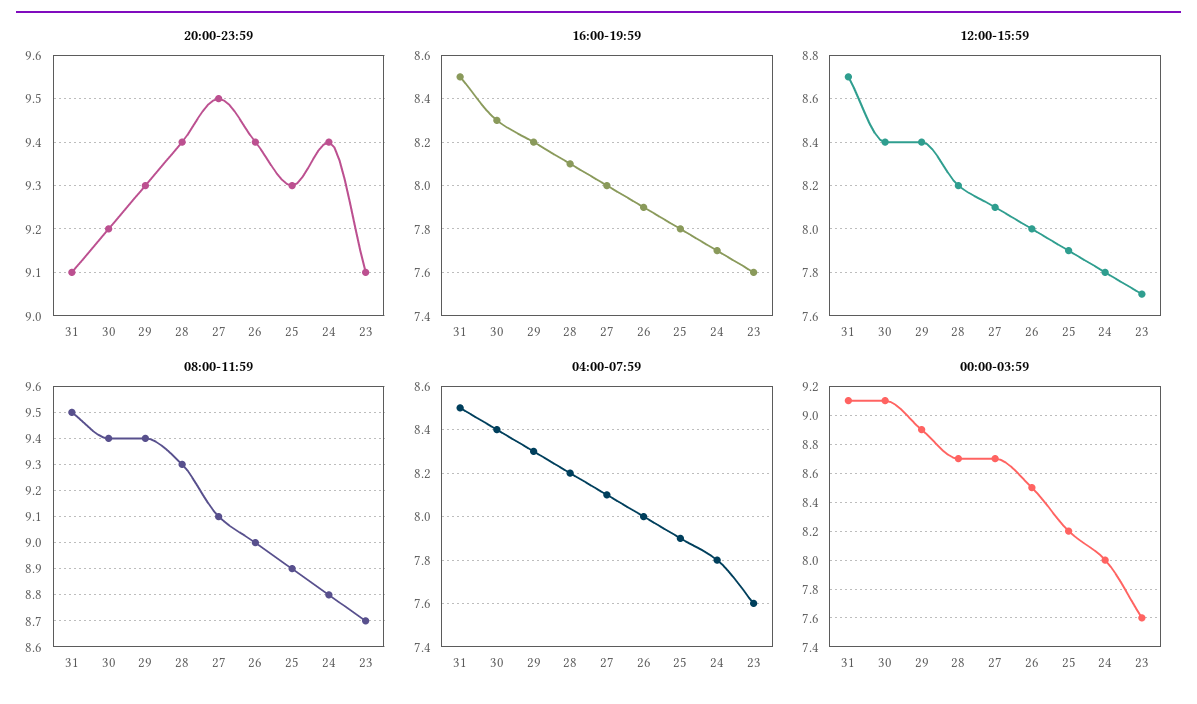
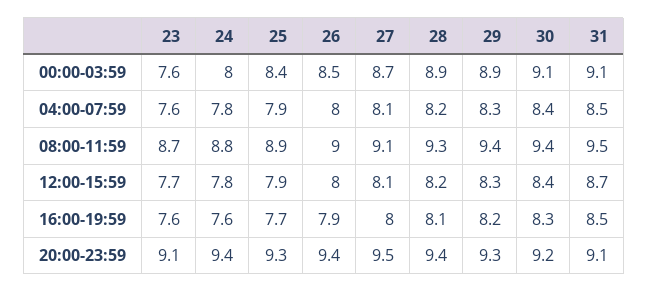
  {
    "20:00-23:59": {
      "31": 9.1,
      "30": 9.2,
      "29": 9.3,
      "28": 9.4,
      "27": 9.5,
      "26": 9.4,
      "25": 9.3,
      "24": 9.4,
      "23": 9.1
    },
    "16:00-19:59": {
      "31": 8.5,
      "30": 8.3,
      "29": 8.2,
      "28": 8.1,
      "27": 8,
      "26": 7.9,
-     "25": 7.8,
+     "25": 7.7,
-     "24": 7.7,
+     "24": 7.6,
      "23": 7.6
    },
    "12:00-15:59": {
      "31": 8.7,
      "30": 8.4,
-     "29": 8.4,
+     "29": 8.3,
      "28": 8.2,
      "27": 8.1,
      "26": 8,
      "25": 7.9,
      "24": 7.8,
      "23": 7.7
    },
    "08:00-11:59": {
      "31": 9.5,
      "30": 9.4,
      "29": 9.4,
      "28": 9.3,
      "27": 9.1,
      "26": 9,
      "25": 8.9,
      "24": 8.8,
      "23": 8.7
    },
    "04:00-07:59": {
      "31": 8.5,
      "30": 8.4,
      "29": 8.3,
      "28": 8.2,
      "27": 8.1,
      "26": 8,
      "25": 7.9,
      "24": 7.8,
      "23": 7.6
    },
    "00:00-03:59": {
      "31": 9.1,
      "30": 9.1,
      "29": 8.9,
-     "28": 8.7,
+     "28": 8.9,
      "27": 8.7,
      "26": 8.5,
-     "25": 8.2,
+     "25": 8.4,
      "24": 8,
      "23": 7.6
    }
  }

